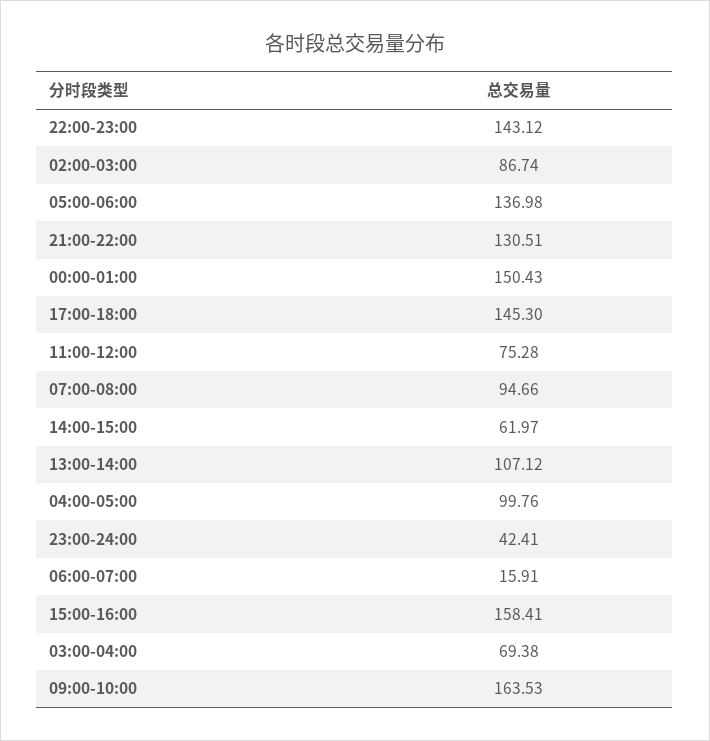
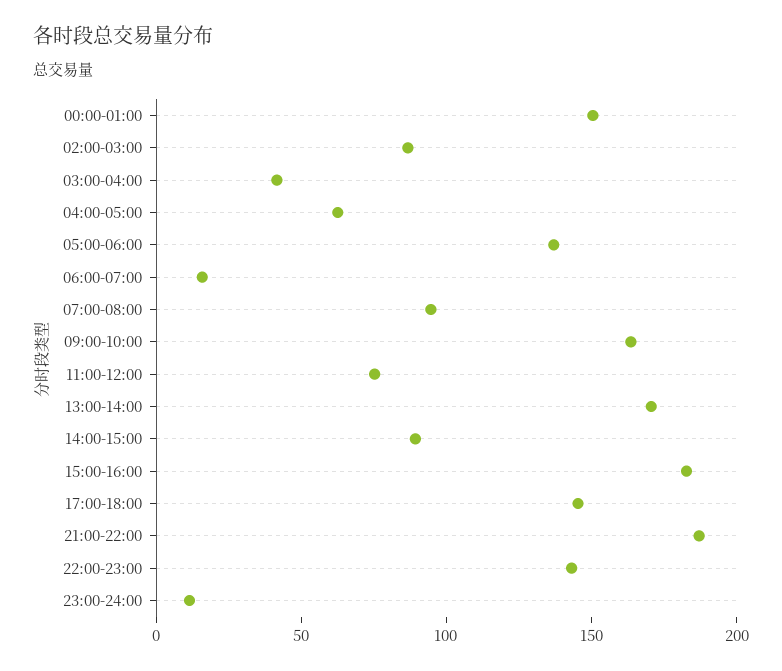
  {
    "22:00-23:00": 143.12,
    "02:00-03:00": 86.74,
    "05:00-06:00": 136.98,
-   "21:00-22:00": 130.51,
+   "21:00-22:00": 190,
    "00:00-01:00": 150.43,
    "17:00-18:00": 145.3,
    "11:00-12:00": 75.28,
    "07:00-08:00": 94.66,
-   "14:00-15:00": 61.97,
+   "14:00-15:00": 90,
-   "13:00-14:00": 107.12,
+   "13:00-14:00": 170,
-   "04:00-05:00": 99.76,
+   "04:00-05:00": 60,
-   "23:00-24:00": 42.41,
+   "23:00-24:00": 10,
    "06:00-07:00": 15.91,
-   "15:00-16:00": 158.41,
+   "15:00-16:00": 180,
-   "03:00-04:00": 69.38,
+   "03:00-04:00": 40,
    "09:00-10:00": 163.53
  }

